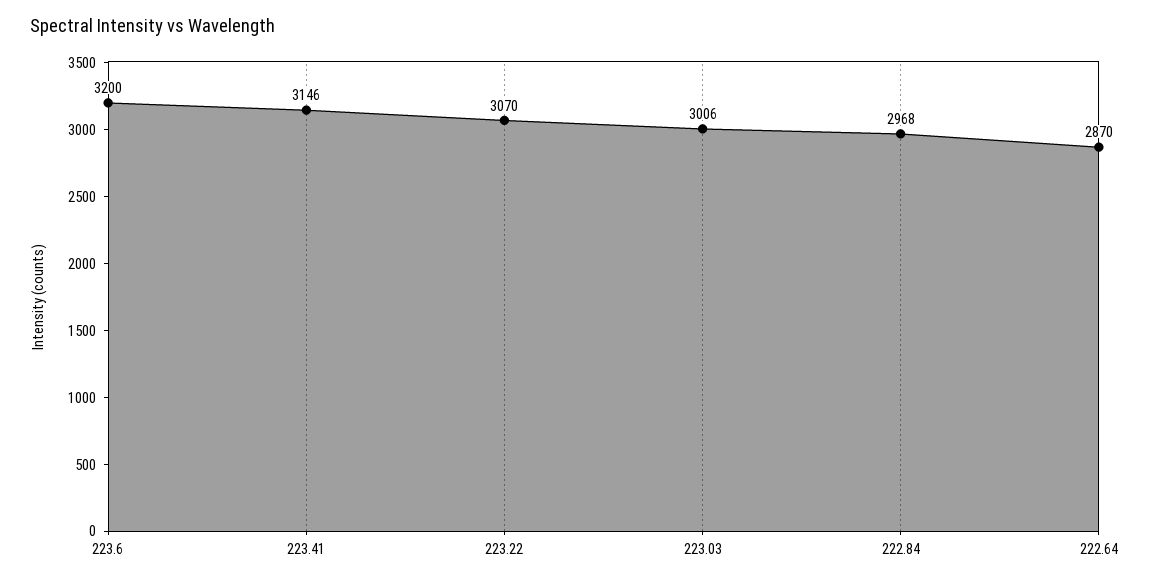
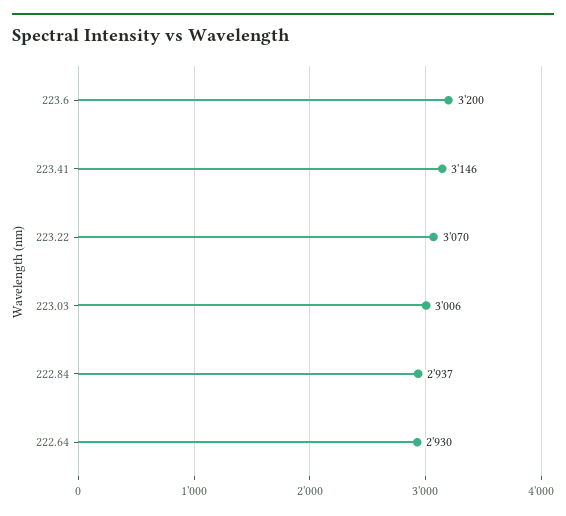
  {
    "223.6": 3200,
    "223.41": 3146,
    "223.22": 3070,
    "223.03": 3006,
-   "222.84": 2968,
+   "222.84": 2937,
-   "222.64": 2870
+   "222.64": 2930
  }

